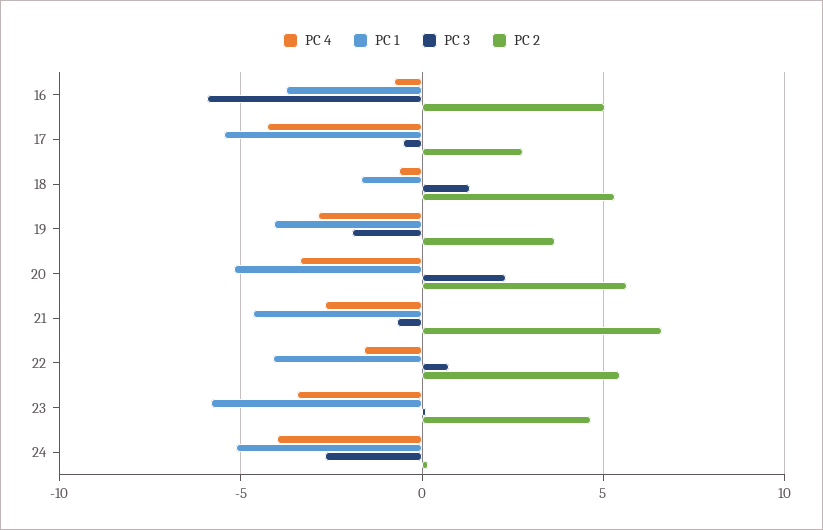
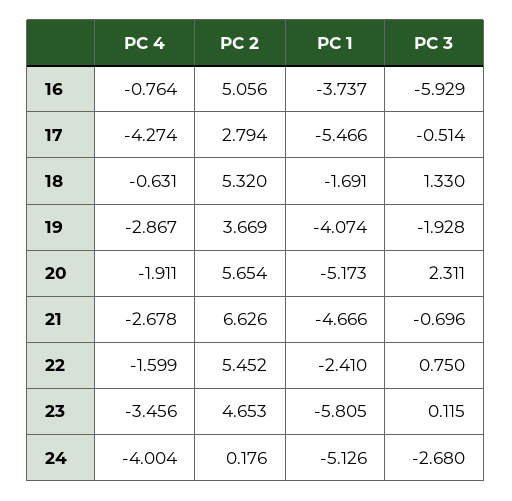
  {
    "PC 4": {
      "16": -0.764,
      "17": -4.274,
      "18": -0.631,
      "19": -2.867,
-     "20": -3.5,
+     "20": -1.911,
      "21": -2.678,
      "22": -1.599,
      "23": -3.456,
      "24": -4.004
    },
    "PC 1": {
      "16": -3.737,
      "17": -5.466,
      "18": -1.691,
      "19": -4.074,
      "20": -5.173,
      "21": -4.666,
-     "22": -4,
+     "22": -2.41,
      "23": -5.805,
      "24": -5.126
    },
    "PC 3": {
      "16": -5.929,
      "17": -0.514,
      "18": 1.33,
      "19": -1.928,
      "20": 2.311,
      "21": -0.696,
      "22": 0.75,
      "23": 0.115,
      "24": -2.68
    },
    "PC 2": {
      "16": 5.056,
      "17": 2.794,
      "18": 5.32,
      "19": 3.669,
      "20": 5.654,
      "21": 6.626,
      "22": 5.452,
      "23": 4.653,
      "24": 0.176
    }
  }

